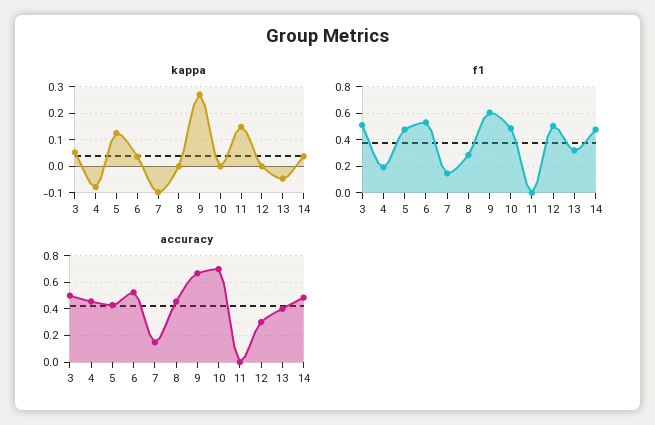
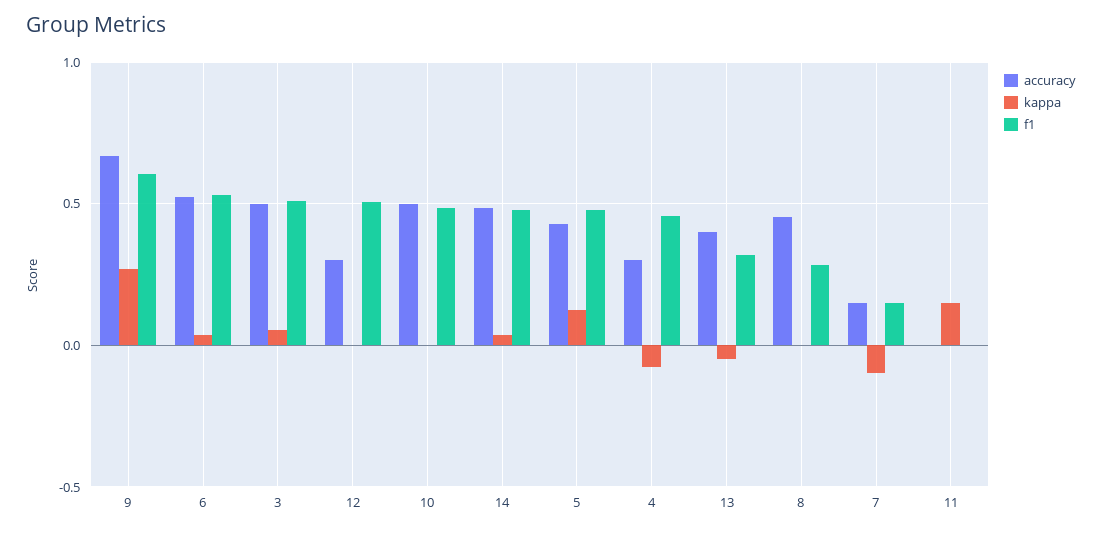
  {
    "kappa": {
      "3": 0.05,
      "4": -0.075,
      "5": 0.125,
      "6": 0.025,
      "7": -0.1,
      "8": 0,
      "9": 0.275,
      "10": 0,
      "11": 0.15,
      "12": 0,
      "13": -0.05,
      "14": 0.05
    },
    "f1": {
      "3": 0.5,
-     "4": 0.2,
+     "4": 0.45,
      "5": 0.5,
      "6": 0.55,
      "7": 0.15,
      "8": 0.3,
      "9": 0.6,
      "10": 0.5,
      "11": 0,
      "12": 0.5,
      "13": 0.3,
      "14": 0.5
    },
    "accuracy": {
      "3": 0.5,
-     "4": 0.45,
+     "4": 0.3,
      "5": 0.45,
      "6": 0.5,
      "7": 0.15,
      "8": 0.45,
      "9": 0.65,
-     "10": 0.7,
+     "10": 0.5,
      "11": 0,
      "12": 0.3,
      "13": 0.4,
      "14": 0.5
    }
  }

